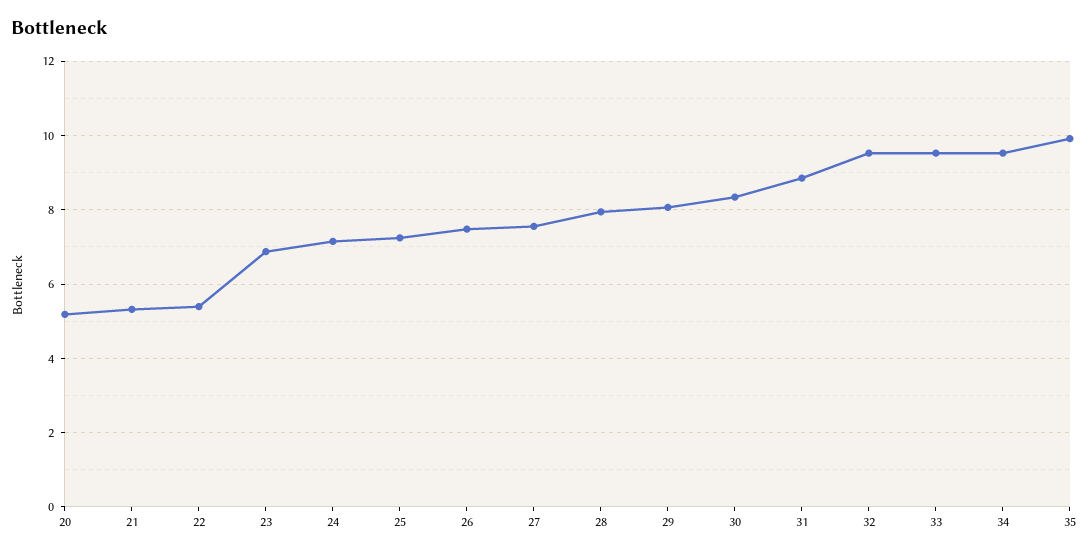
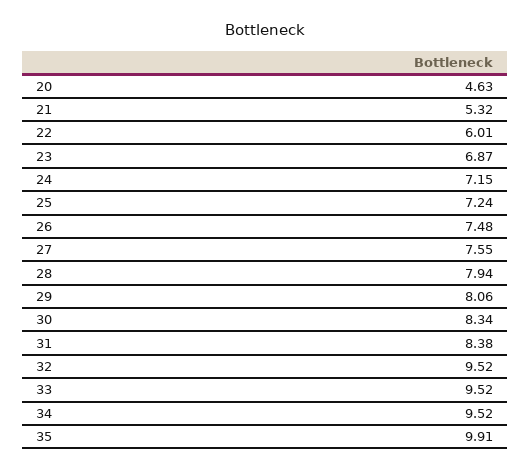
  {
-   "20": 5.2,
+   "20": 4.63,
    "21": 5.32,
-   "22": 5.4,
+   "22": 6.01,
    "23": 6.87,
    "24": 7.15,
    "25": 7.24,
    "26": 7.48,
    "27": 7.55,
    "28": 7.94,
    "29": 8.06,
    "30": 8.34,
-   "31": 8.8,
+   "31": 8.38,
    "32": 9.52,
    "33": 9.52,
    "34": 9.52,
    "35": 9.91
  }

